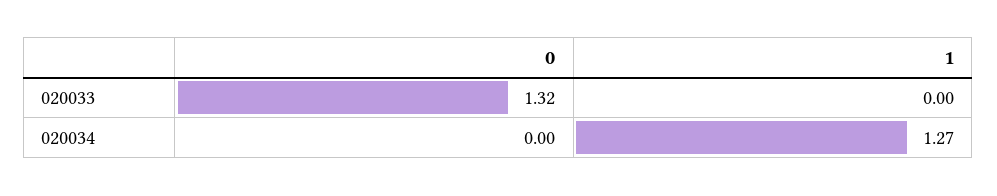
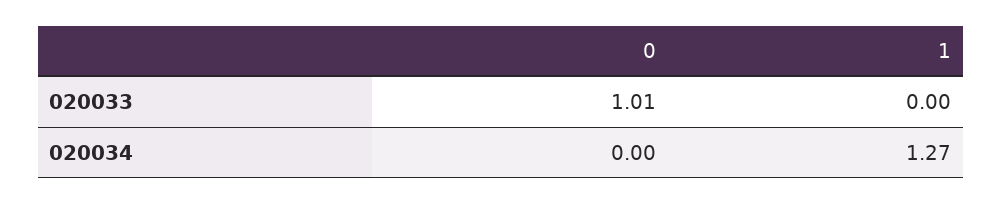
  {
    "0": {
-     "020033": 1.32,
+     "020033": 1.01,
      "020034": 0
    },
    "1": {
      "020033": 0,
      "020034": 1.27
    }
  }

